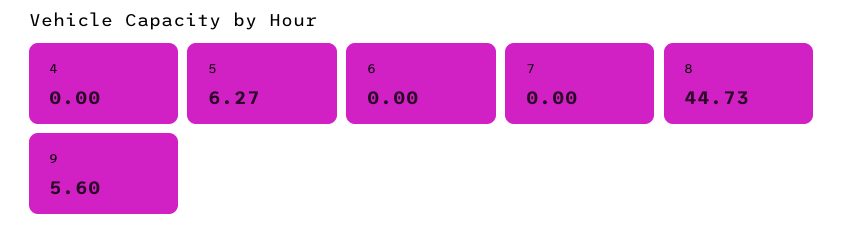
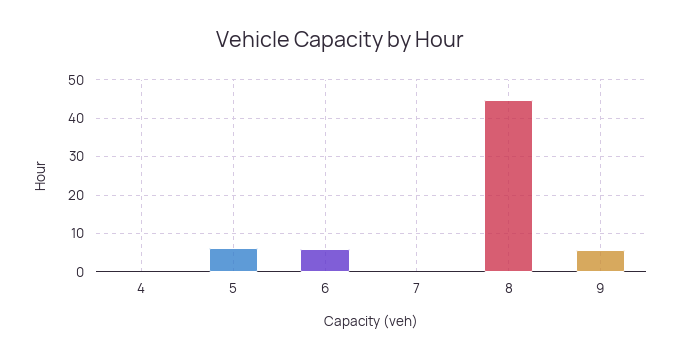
  {
    "4": 0,
    "5": 6.27,
-   "6": 0,
+   "6": 6,
    "7": 0,
    "8": 44.73,
    "9": 5.6
  }

